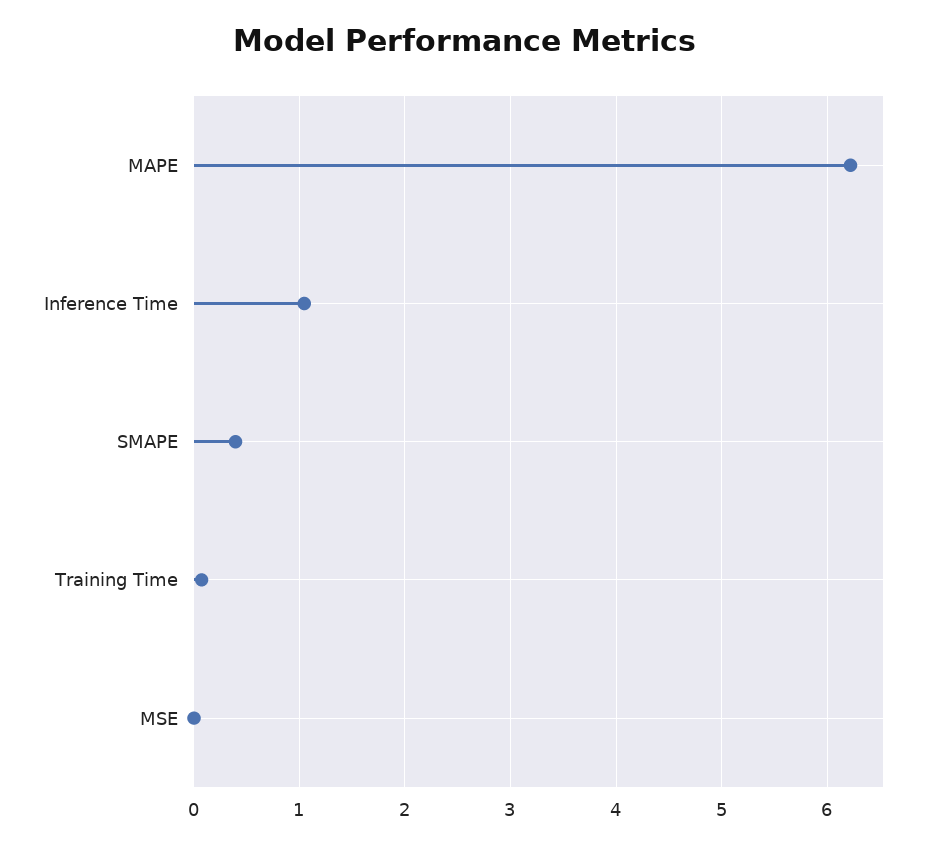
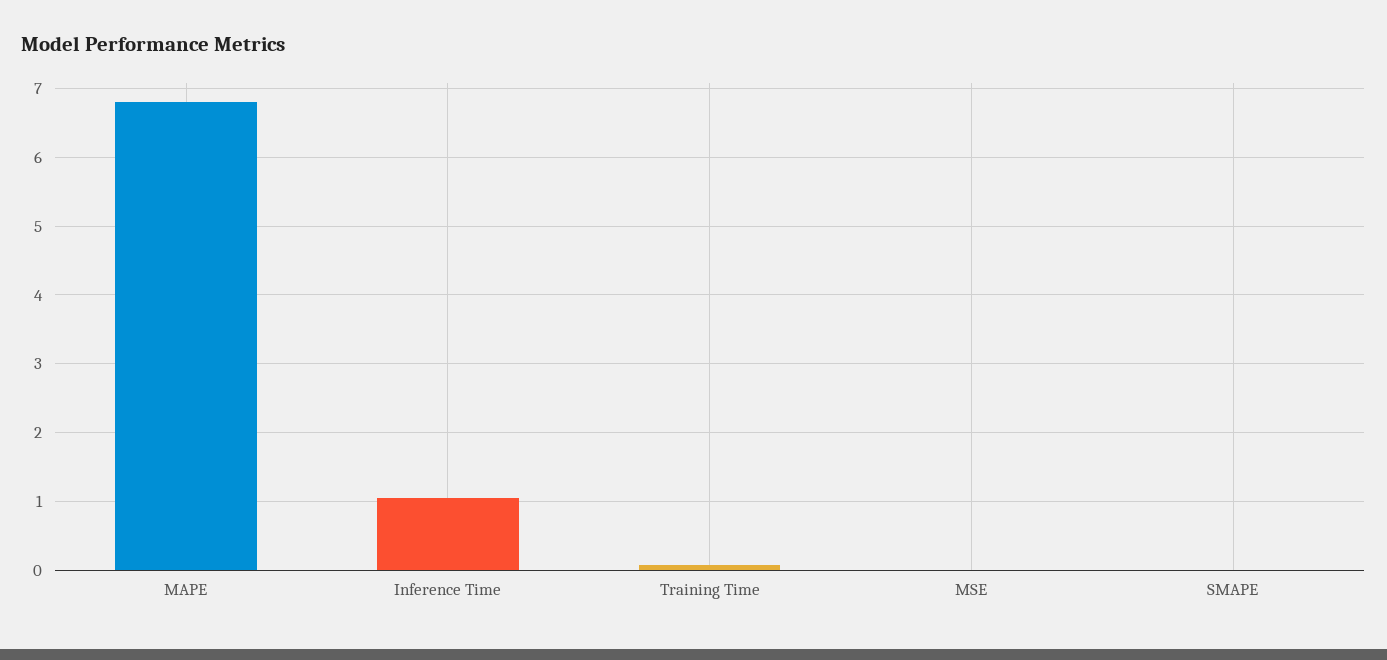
  {
-   "MAPE": 6.2,
+   "MAPE": 6.8,
    "Inference Time": 1,
-   "SMAPE": 0.4,
+   "SMAPE": 0,
    "Training Time": 0.1,
    "MSE": 0
  }

